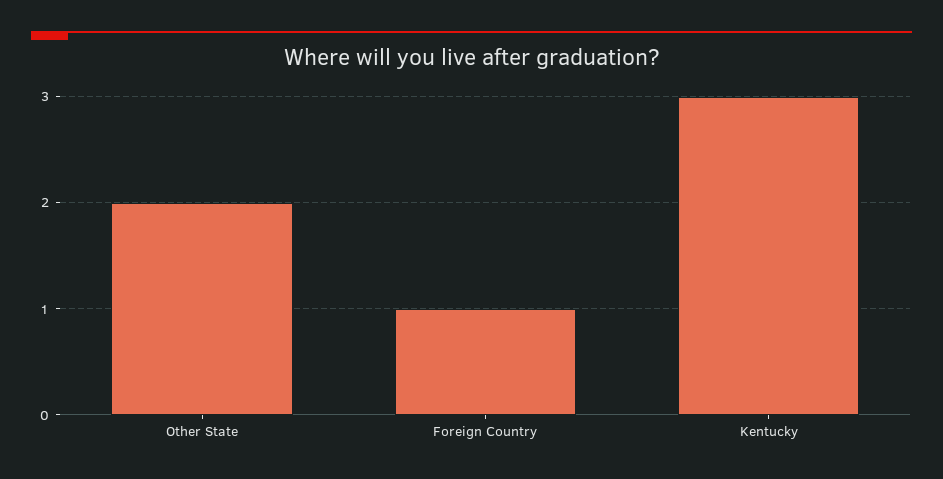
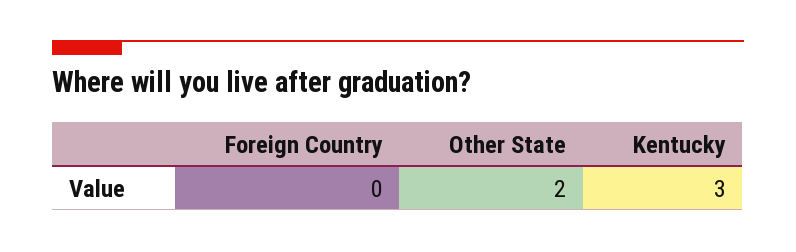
  {
    "Other State": 2,
-   "Foreign Country": 1,
+   "Foreign Country": 0,
    "Kentucky": 3
  }

